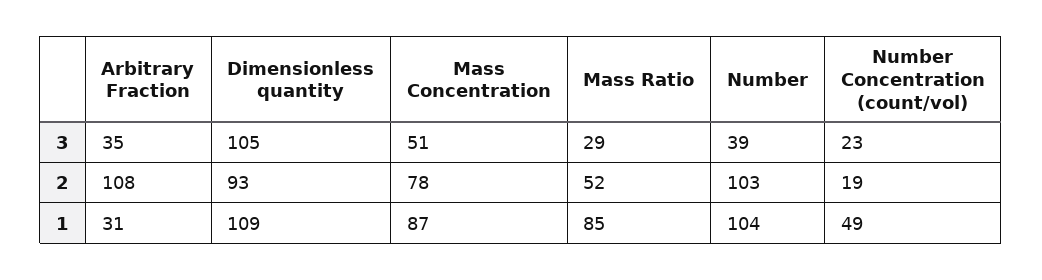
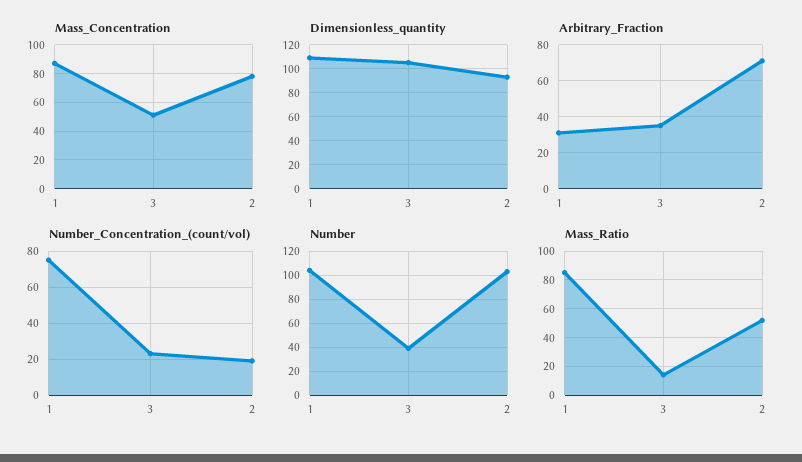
  {
    "Arbitrary Fraction": {
      "3": 35,
-     "2": 108,
+     "2": 70,
      "1": 31
    },
    "Dimensionless quantity": {
      "3": 105,
      "2": 93,
      "1": 109
    },
    "Mass Concentration": {
      "3": 51,
      "2": 78,
      "1": 87
    },
    "Mass Ratio": {
-     "3": 29,
+     "3": 15,
      "2": 52,
      "1": 85
    },
    "Number": {
      "3": 39,
      "2": 103,
      "1": 104
    },
    "Number Concentration (count/vol)": {
      "3": 23,
      "2": 19,
-     "1": 49
+     "1": 75
    }
  }

